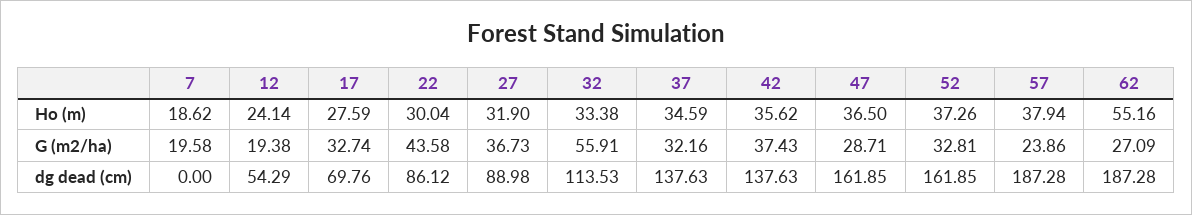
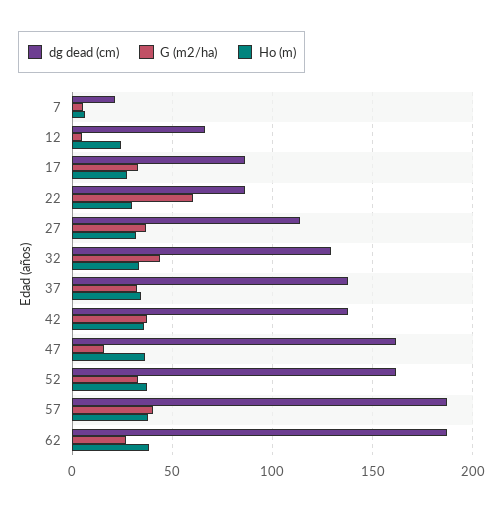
  {
    "Ho (m)": {
-     "7": 18.62,
+     "7": 5,
      "12": 24.14,
      "17": 27.59,
      "22": 30.04,
      "27": 31.9,
      "32": 33.38,
      "37": 34.59,
      "42": 35.62,
      "47": 36.5,
      "52": 37.26,
      "57": 37.94,
-     "62": 55.16
+     "62": 40
    },
    "G (m2/ha)": {
-     "7": 19.58,
+     "7": 5,
-     "12": 19.38,
+     "12": 5,
      "17": 32.74,
-     "22": 43.58,
+     "22": 60,
      "27": 36.73,
-     "32": 55.91,
+     "32": 45,
      "37": 32.16,
      "42": 37.43,
-     "47": 28.71,
+     "47": 15,
      "52": 32.81,
-     "57": 23.86,
+     "57": 40,
      "62": 27.09
    },
    "dg dead (cm)": {
-     "7": 0,
+     "7": 20,
-     "12": 54.29,
+     "12": 65,
-     "17": 69.76,
+     "17": 85,
      "22": 86.12,
-     "27": 88.98,
+     "27": 115,
-     "32": 113.53,
+     "32": 130,
      "37": 137.63,
      "42": 137.63,
      "47": 161.85,
      "52": 161.85,
      "57": 187.28,
      "62": 187.28
    }
  }

